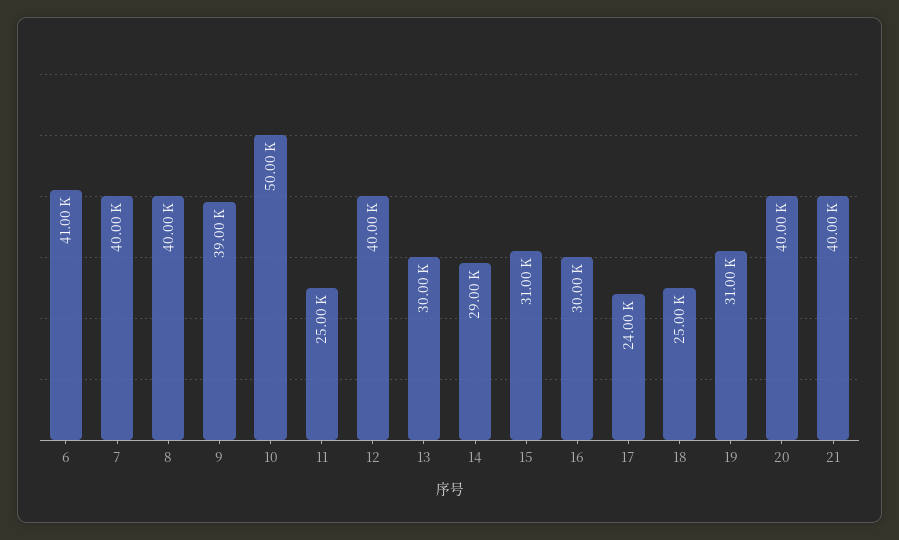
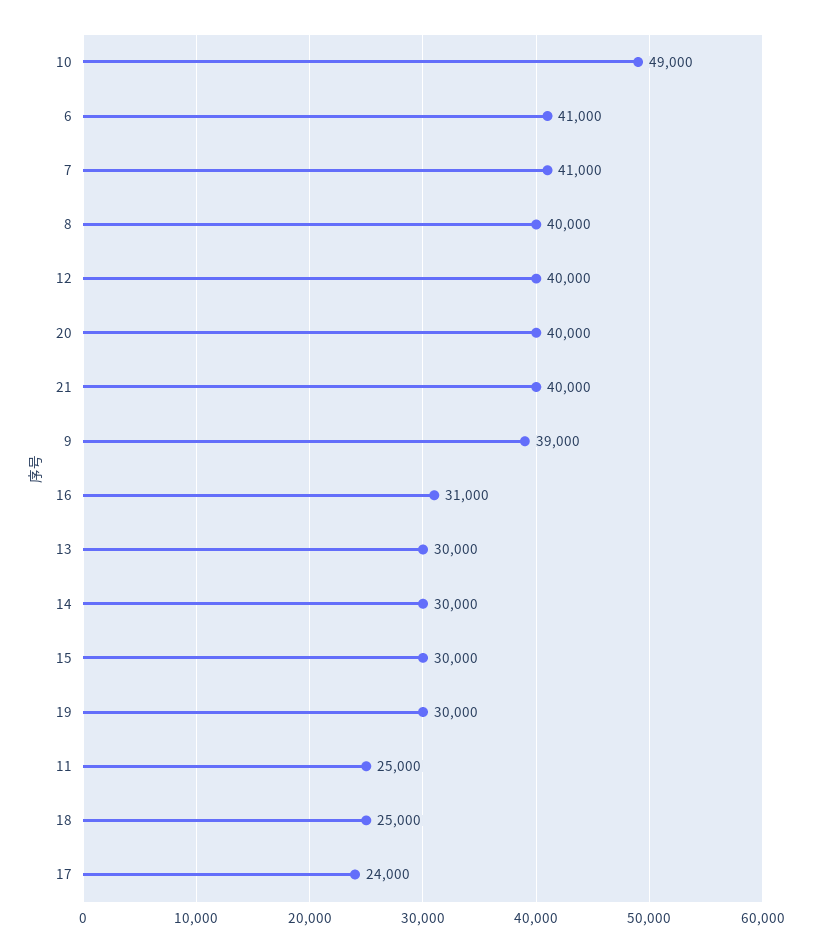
  {
    "6": 41000,
-   "7": 40000,
+   "7": 41000,
    "8": 40000,
    "9": 39000,
-   "10": 50000,
+   "10": 49000,
    "11": 25000,
    "12": 40000,
    "13": 30000,
-   "14": 29000,
+   "14": 30000,
-   "15": 31000,
+   "15": 30000,
-   "16": 30000,
+   "16": 31000,
    "17": 24000,
    "18": 25000,
-   "19": 31000,
+   "19": 30000,
    "20": 40000,
    "21": 40000
  }

